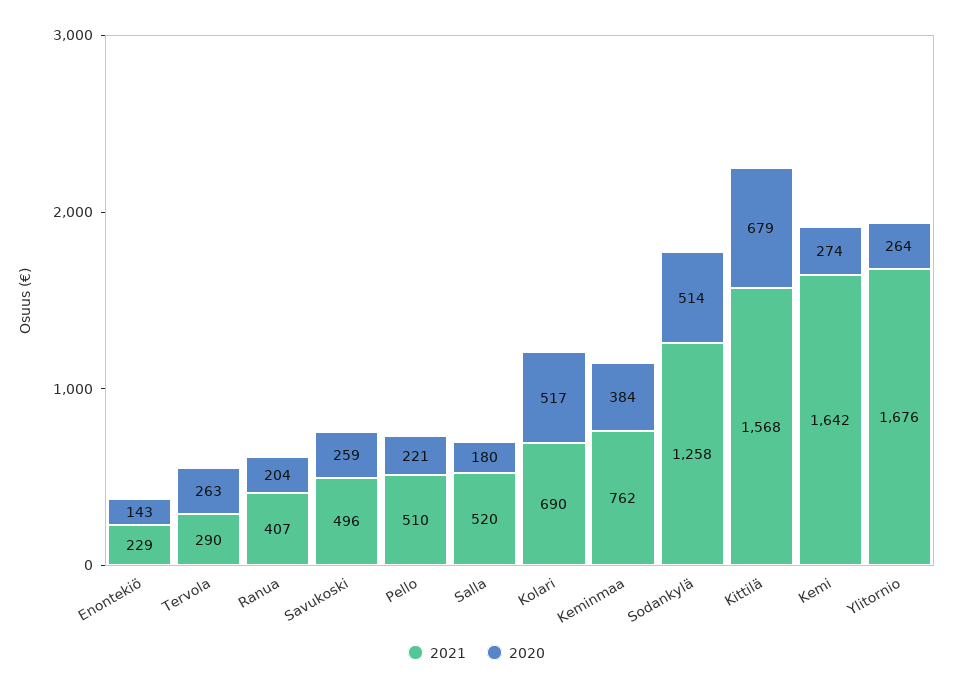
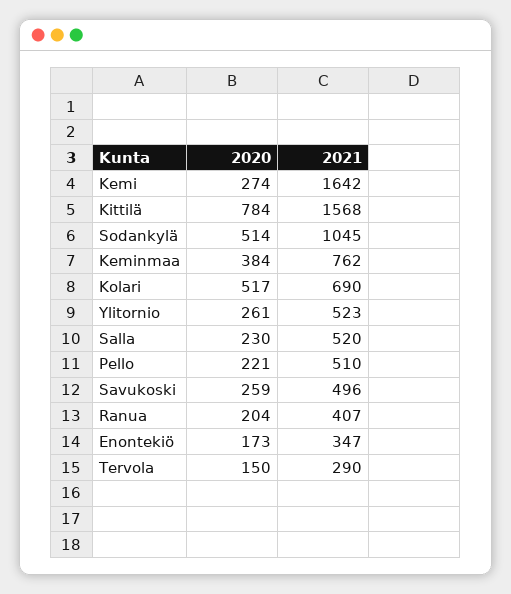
  {
    "2021": {
-     "Enontekiö": 229,
+     "Enontekiö": 347,
      "Tervola": 290,
      "Ranua": 407,
      "Savukoski": 496,
      "Pello": 510,
      "Salla": 520,
      "Kolari": 690,
      "Keminmaa": 762,
-     "Sodankylä": 1258,
+     "Sodankylä": 1045,
      "Kittilä": 1568,
      "Kemi": 1642,
-     "Ylitornio": 1676
+     "Ylitornio": 523
    },
    "2020": {
-     "Enontekiö": 143,
+     "Enontekiö": 173,
-     "Tervola": 263,
+     "Tervola": 150,
      "Ranua": 204,
      "Savukoski": 259,
      "Pello": 221,
-     "Salla": 180,
+     "Salla": 230,
      "Kolari": 517,
      "Keminmaa": 384,
      "Sodankylä": 514,
-     "Kittilä": 679,
+     "Kittilä": 784,
      "Kemi": 274,
-     "Ylitornio": 264
+     "Ylitornio": 261
    }
  }

